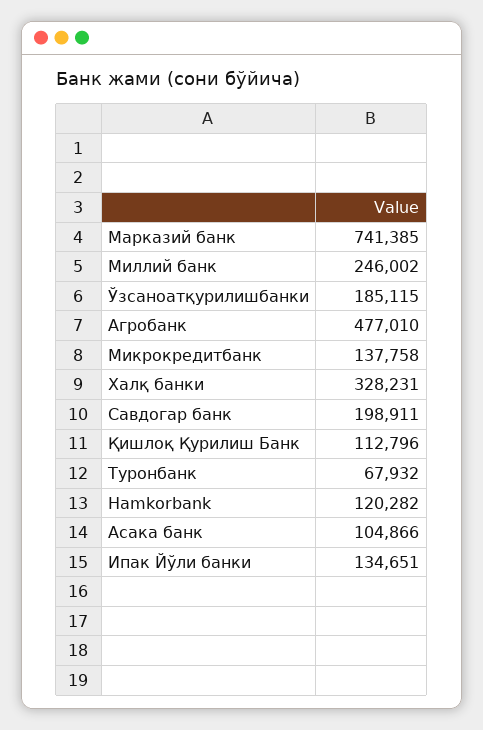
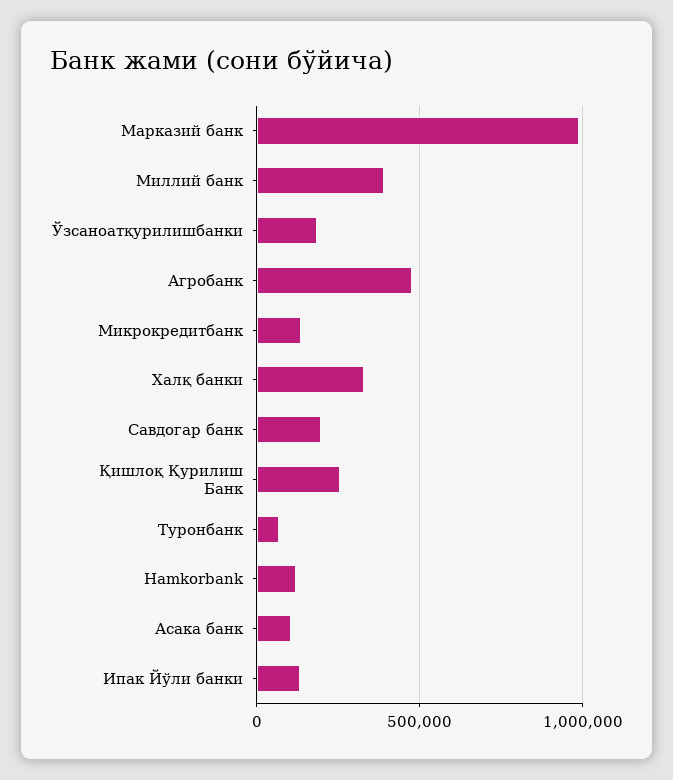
  {
-   "Марказий банк": 741385,
+   "Марказий банк": 1000000,
-   "Миллий банк": 246002,
+   "Миллий банк": 400000,
    "Ўзсаноатқурилишбанки": 185115,
    "Агробанк": 477010,
    "Микрокредитбанк": 137758,
    "Халқ банки": 328231,
    "Савдогар банк": 198911,
-   "Қишлоқ Қурилиш Банк": 112796,
+   "Қишлоқ Қурилиш Банк": 250000,
    "Туронбанк": 67932,
    "Hamkorbank": 120282,
    "Асака банк": 104866,
    "Ипак Йўли банки": 134651
  }

